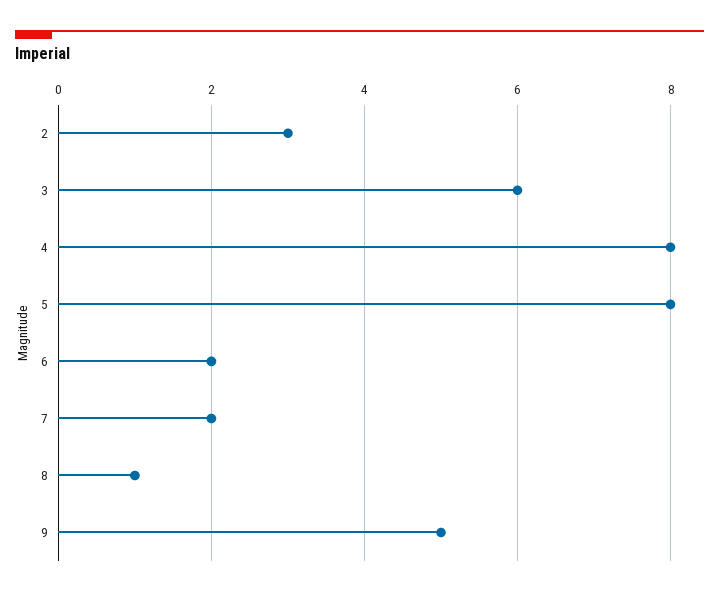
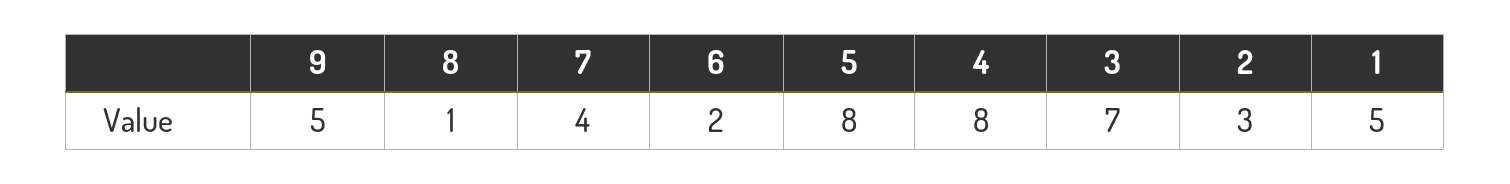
  {
    "2": 3,
-   "3": 6,
+   "3": 7,
    "4": 8,
    "5": 8,
    "6": 2,
-   "7": 2,
+   "7": 4,
    "8": 1,
-   "9": 5
+   "9": 5,
+   "1": 5
  }

